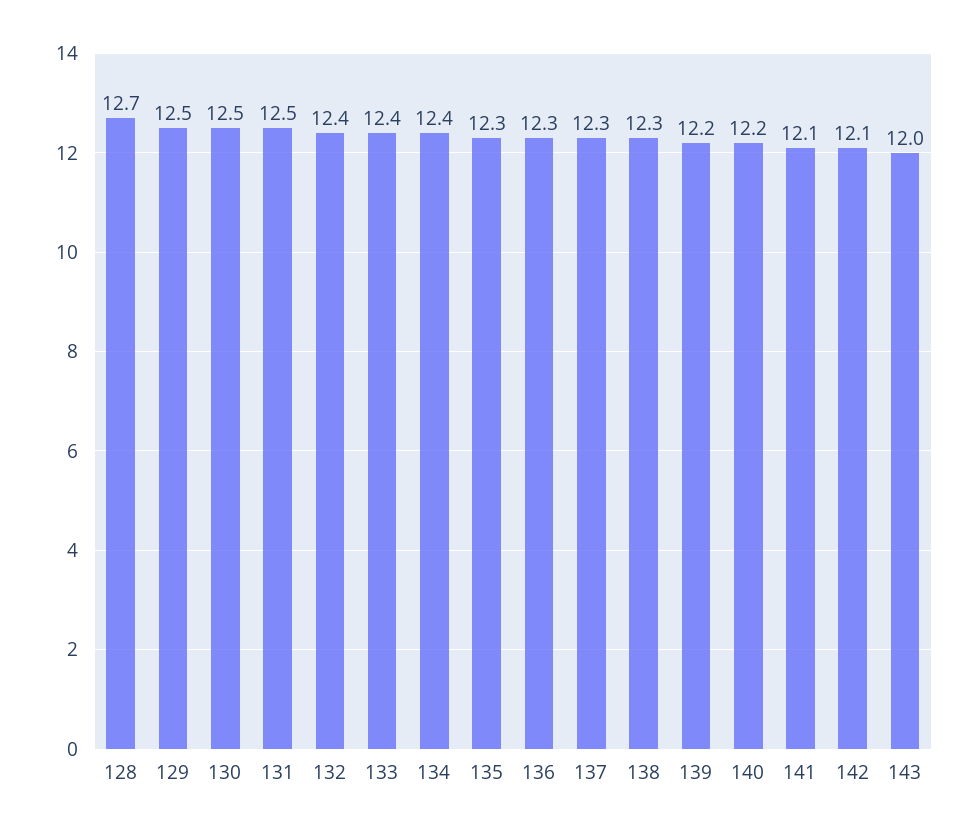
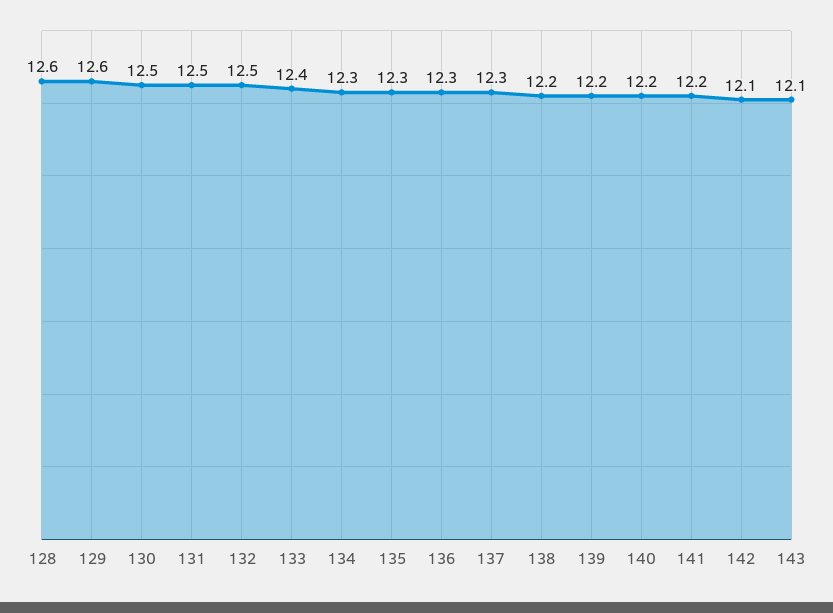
  {
-   "128": 12.7,
+   "128": 12.6,
-   "129": 12.5,
+   "129": 12.6,
    "130": 12.5,
    "131": 12.5,
-   "132": 12.4,
+   "132": 12.5,
    "133": 12.4,
-   "134": 12.4,
+   "134": 12.3,
    "135": 12.3,
    "136": 12.3,
    "137": 12.3,
-   "138": 12.3,
+   "138": 12.2,
    "139": 12.2,
    "140": 12.2,
-   "141": 12.1,
+   "141": 12.2,
    "142": 12.1,
-   "143": 12
+   "143": 12.1
  }

